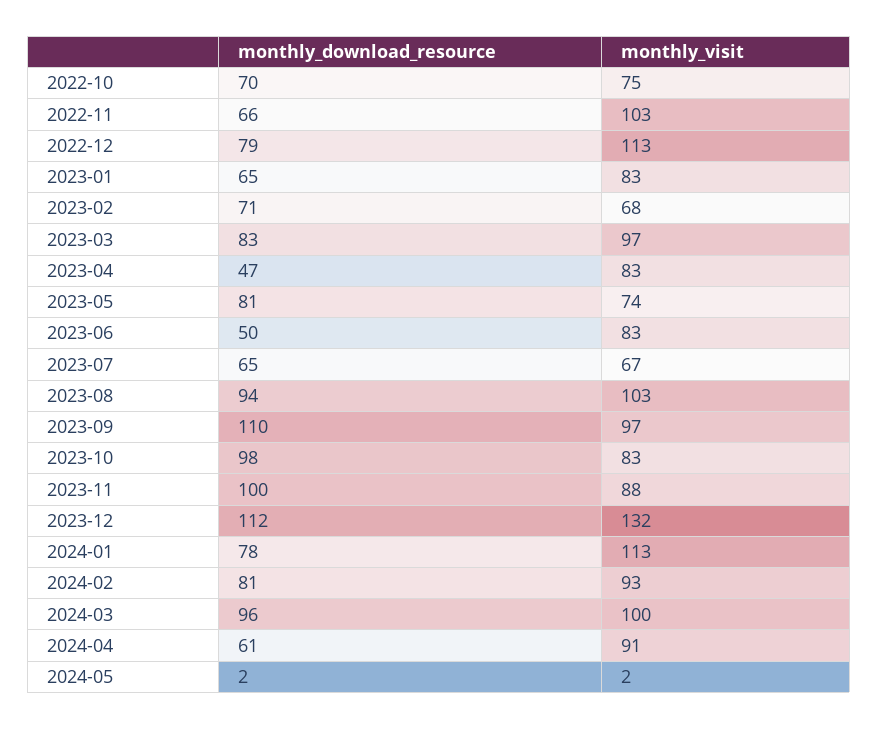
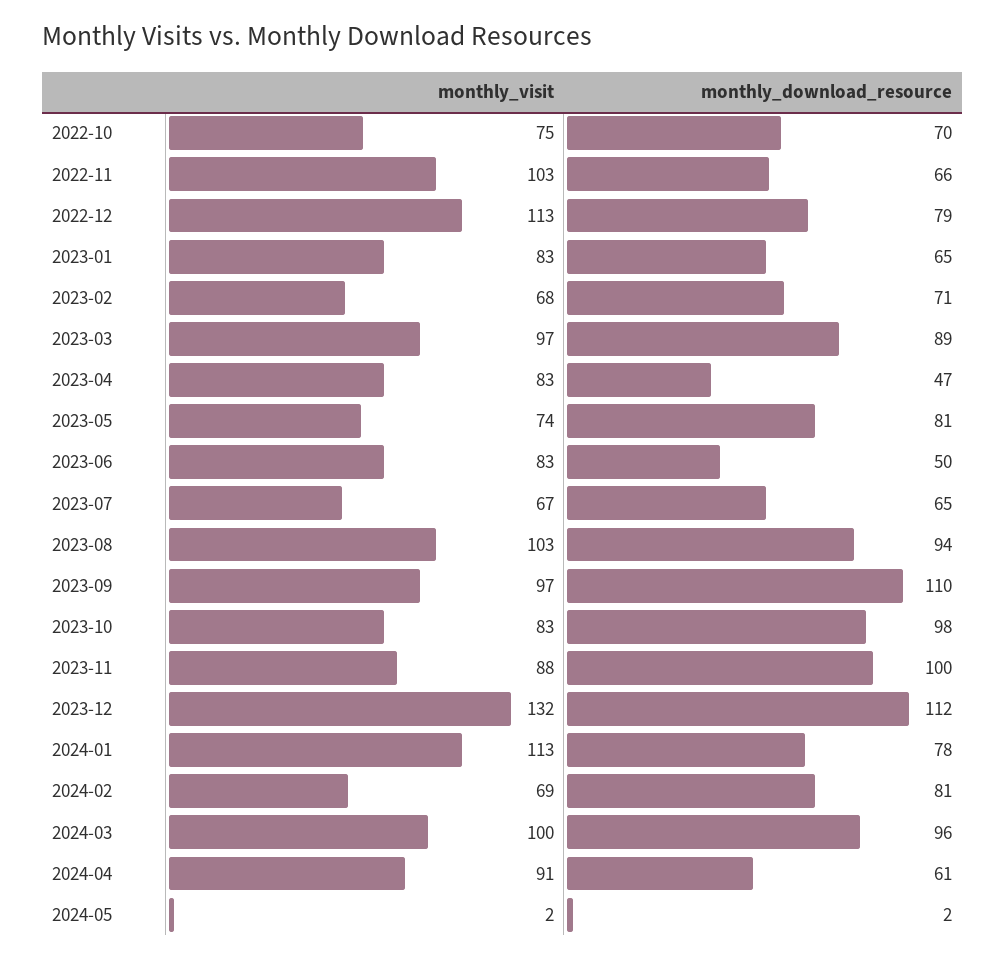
  {
    "monthly_download_resource": {
      "2022-10": 70,
      "2022-11": 66,
      "2022-12": 79,
      "2023-01": 65,
      "2023-02": 71,
-     "2023-03": 83,
+     "2023-03": 89,
      "2023-04": 47,
      "2023-05": 81,
      "2023-06": 50,
      "2023-07": 65,
      "2023-08": 94,
      "2023-09": 110,
      "2023-10": 98,
      "2023-11": 100,
      "2023-12": 112,
      "2024-01": 78,
      "2024-02": 81,
      "2024-03": 96,
      "2024-04": 61,
      "2024-05": 2
    },
    "monthly_visit": {
      "2022-10": 75,
      "2022-11": 103,
      "2022-12": 113,
      "2023-01": 83,
      "2023-02": 68,
      "2023-03": 97,
      "2023-04": 83,
      "2023-05": 74,
      "2023-06": 83,
      "2023-07": 67,
      "2023-08": 103,
      "2023-09": 97,
      "2023-10": 83,
      "2023-11": 88,
      "2023-12": 132,
      "2024-01": 113,
-     "2024-02": 93,
+     "2024-02": 69,
      "2024-03": 100,
      "2024-04": 91,
      "2024-05": 2
    }
  }

